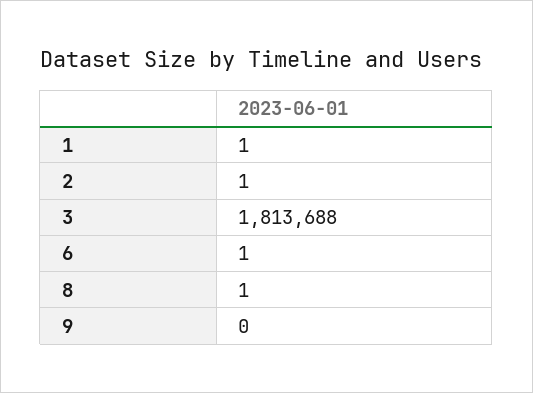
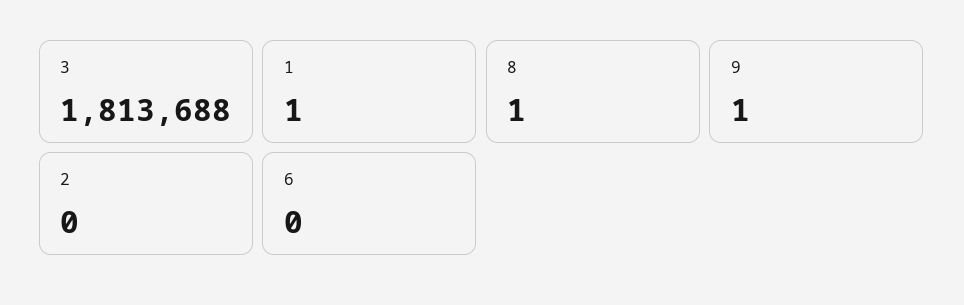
  {
    "1": 1,
-   "2": 1,
+   "2": 0,
    "3": 1813688,
-   "6": 1,
+   "6": 0,
    "8": 1,
-   "9": 0
+   "9": 1
  }

